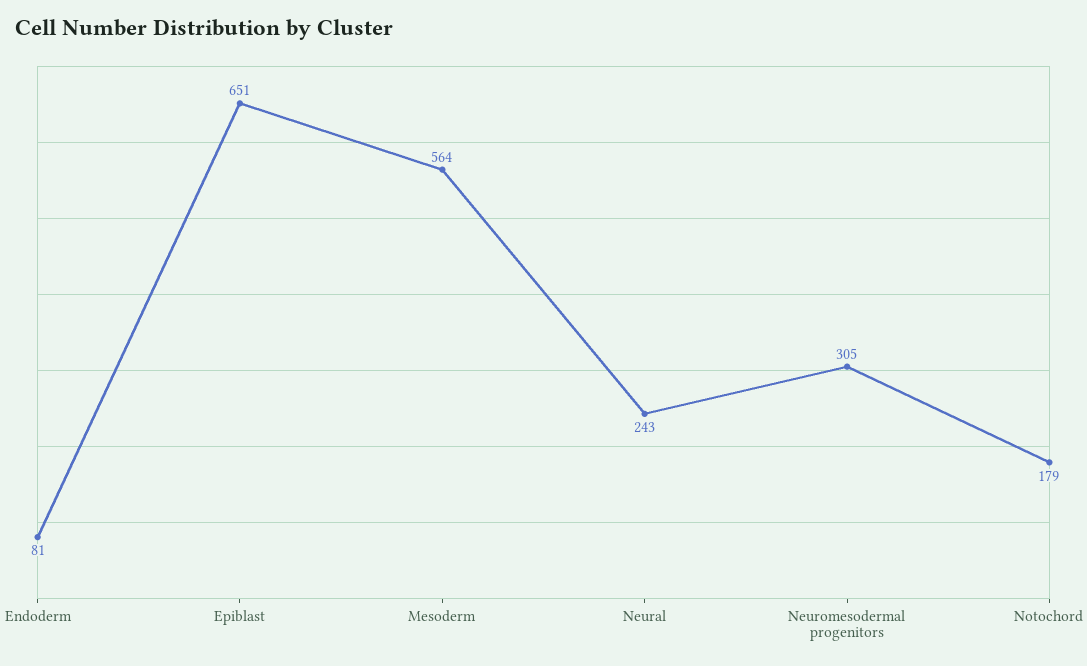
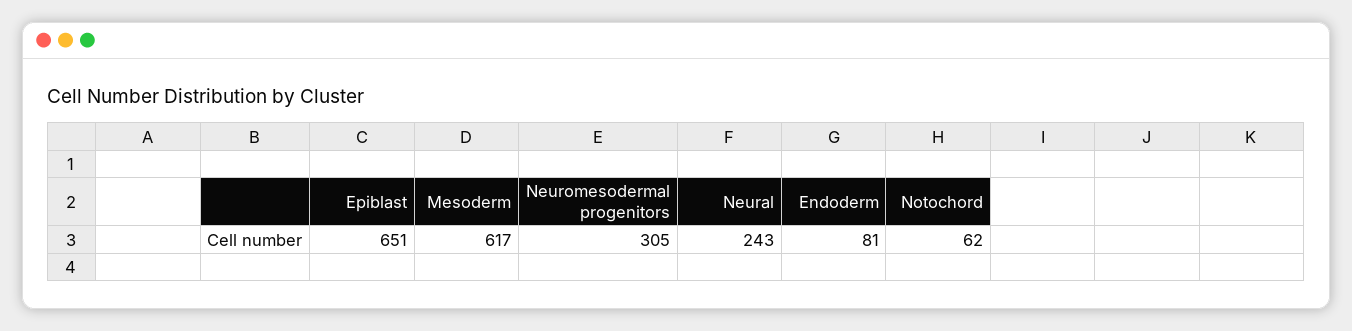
  {
    "Endoderm": 81,
    "Epiblast": 651,
-   "Mesoderm": 564,
+   "Mesoderm": 617,
    "Neural": 243,
    "Neuromesodermal progenitors": 305,
-   "Notochord": 179
+   "Notochord": 62
  }

